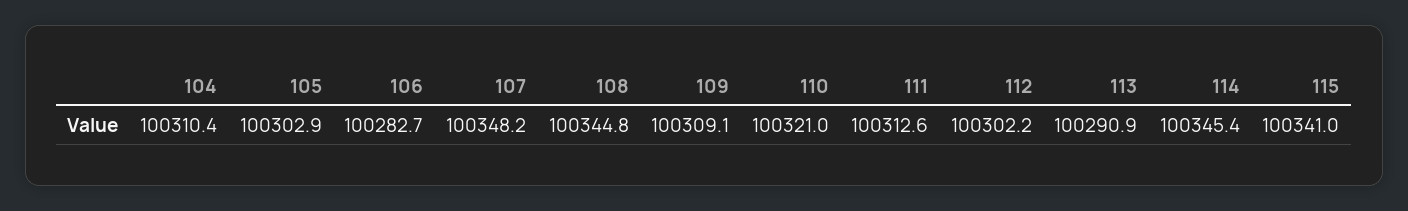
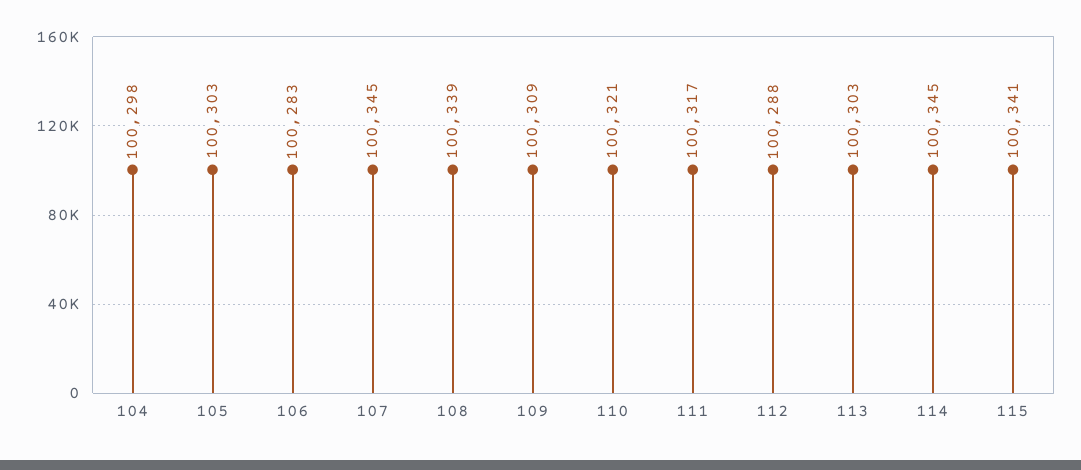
  {
-   "104": 100310.4,
+   "104": 100298,
    "105": 100302.9,
    "106": 100282.7,
-   "107": 100348.2,
+   "107": 100345,
-   "108": 100344.8,
+   "108": 100339,
    "109": 100309.1,
    "110": 100321,
-   "111": 100312.6,
+   "111": 100317,
-   "112": 100302.2,
+   "112": 100288,
-   "113": 100290.9,
+   "113": 100303,
    "114": 100345.4,
    "115": 100341
  }

